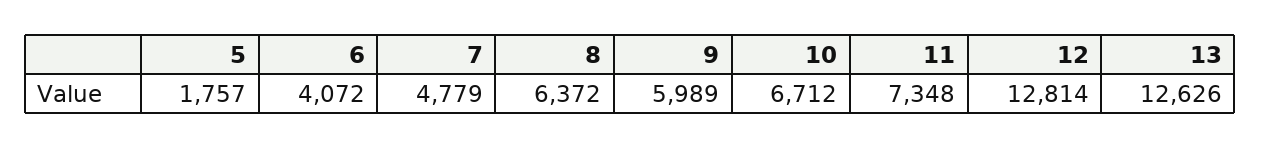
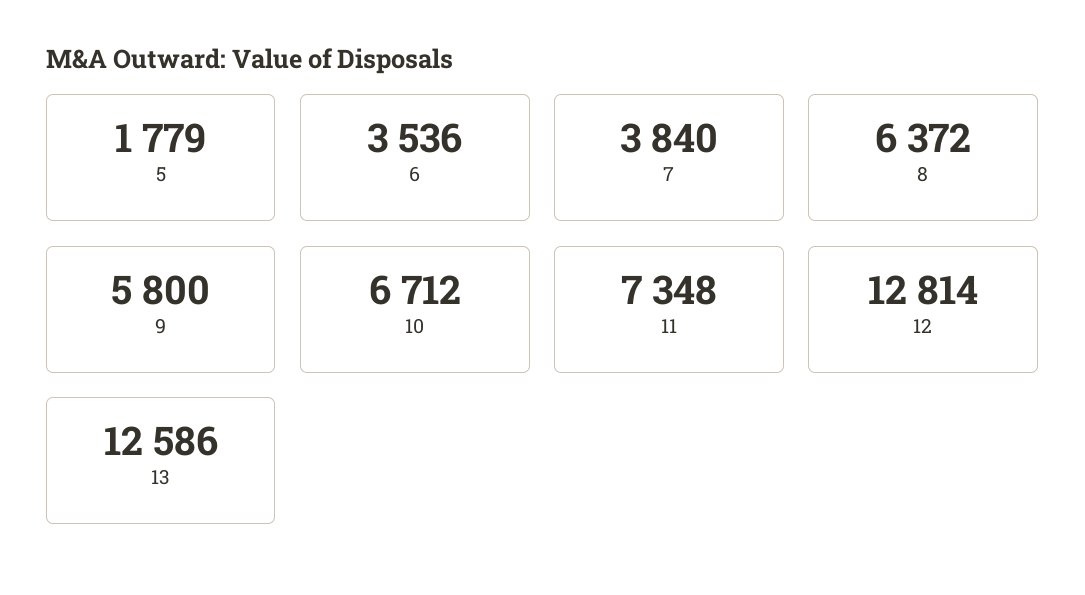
  {
-   "5": 1757,
+   "5": 1779,
-   "6": 4072,
+   "6": 3536,
-   "7": 4779,
+   "7": 3840,
    "8": 6372,
-   "9": 5989,
+   "9": 5800,
    "10": 6712,
    "11": 7348,
    "12": 12814,
-   "13": 12626
+   "13": 12586
  }

